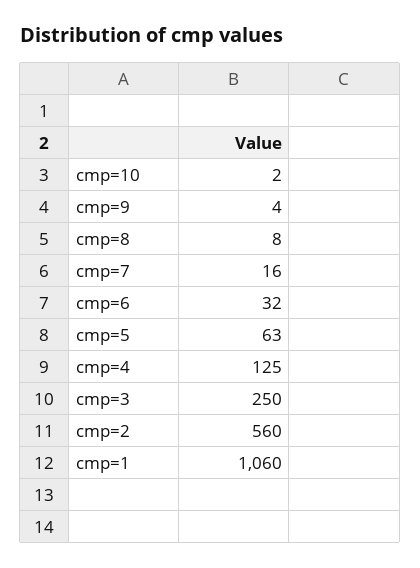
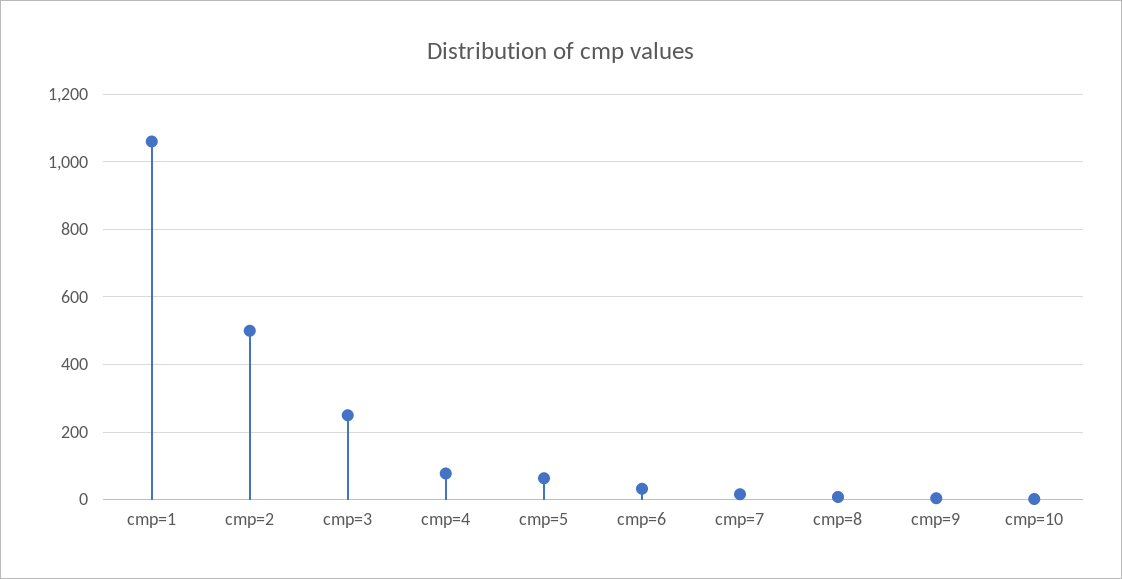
  {
    "cmp=10": 2,
    "cmp=9": 4,
    "cmp=8": 8,
    "cmp=7": 16,
    "cmp=6": 32,
    "cmp=5": 63,
-   "cmp=4": 125,
+   "cmp=4": 80,
    "cmp=3": 250,
-   "cmp=2": 560,
+   "cmp=2": 500,
    "cmp=1": 1060
  }

